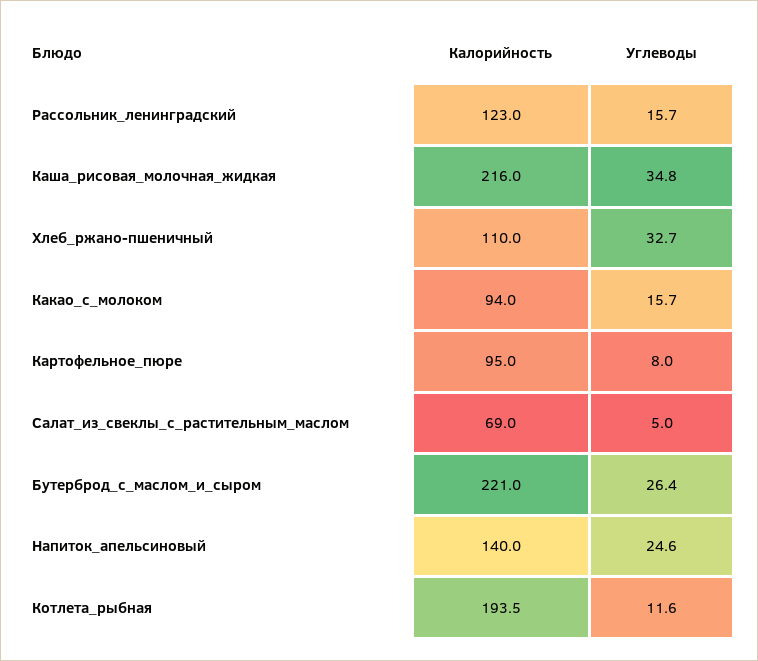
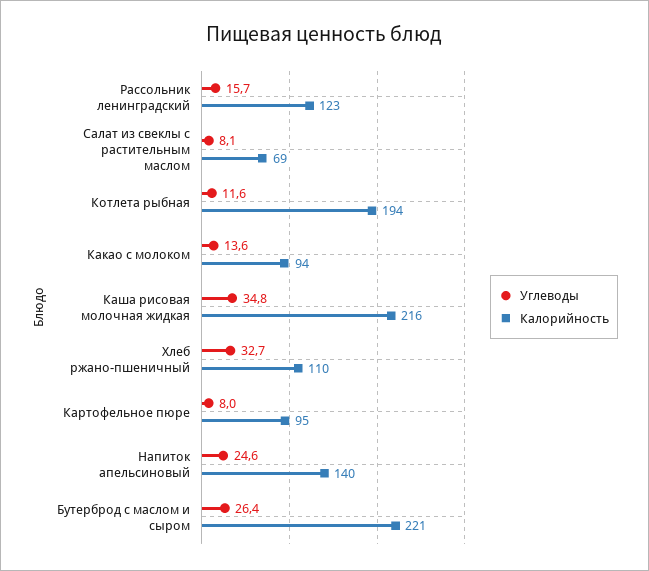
  {
    "Калорийность": {
      "Рассольник_ленинградский": 123,
      "Каша_рисовая_молочная_жидкая": 216,
      "Хлеб_ржано-пшеничный": 110,
      "Какао_с_молоком": 94,
      "Картофельное_пюре": 95,
      "Салат_из_свеклы_с_растительным_маслом": 69,
      "Бутерброд_с_маслом_и_сыром": 221,
      "Напиток_апельсиновый": 140,
      "Котлета_рыбная": 193.5
    },
    "Углеводы": {
      "Рассольник_ленинградский": 15.7,
      "Каша_рисовая_молочная_жидкая": 34.8,
      "Хлеб_ржано-пшеничный": 32.7,
-     "Какао_с_молоком": 15.7,
+     "Какао_с_молоком": 13.6,
      "Картофельное_пюре": 8,
-     "Салат_из_свеклы_с_растительным_маслом": 5,
+     "Салат_из_свеклы_с_растительным_маслом": 8.1,
      "Бутерброд_с_маслом_и_сыром": 26.4,
      "Напиток_апельсиновый": 24.6,
      "Котлета_рыбная": 11.6
    }
  }

